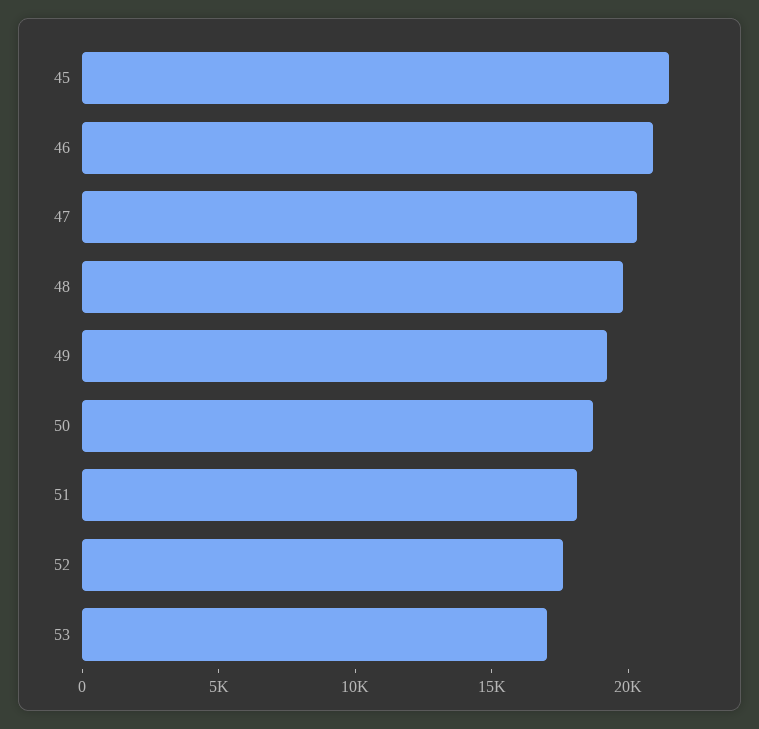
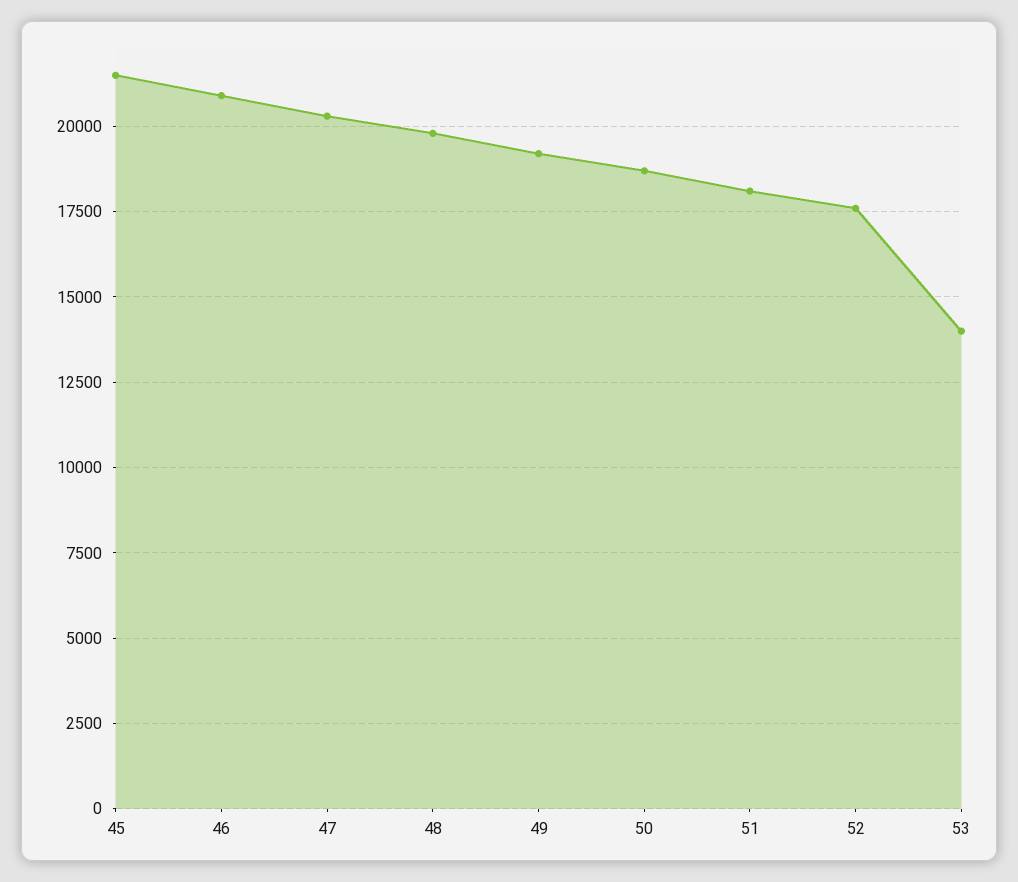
  {
    "45": 21500,
    "46": 21000,
    "47": 20250,
    "48": 19750,
    "49": 19250,
    "50": 18750,
    "51": 18000,
    "52": 17500,
-   "53": 17000
+   "53": 14000
  }

